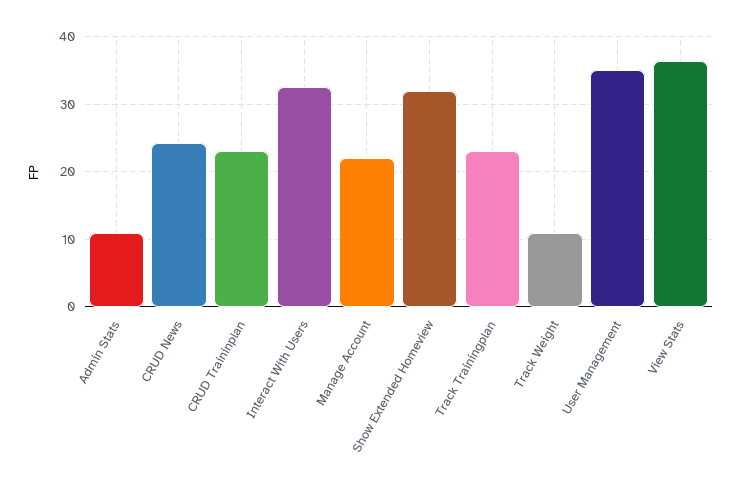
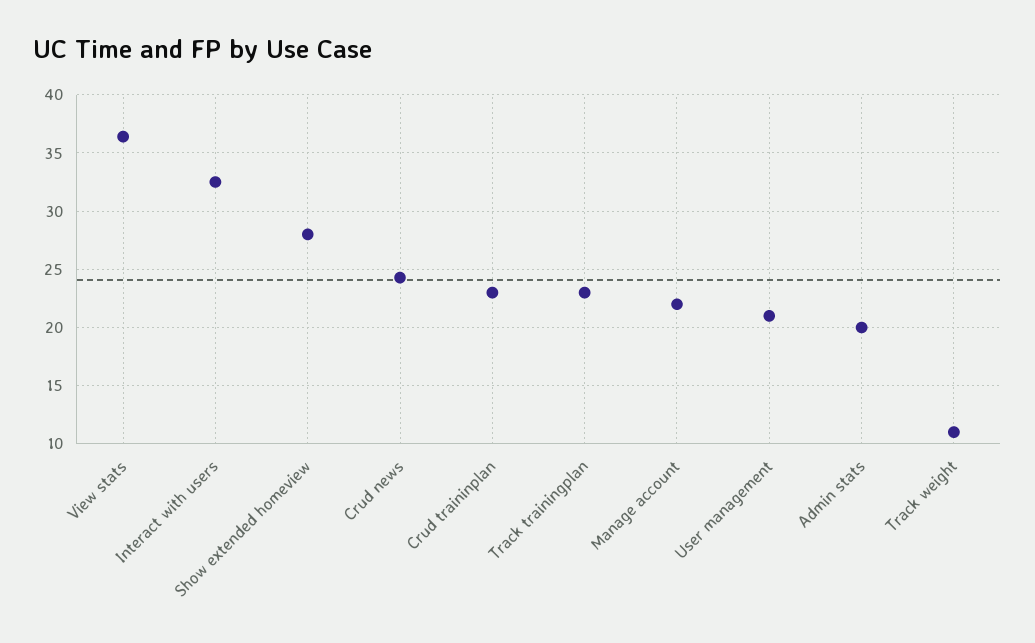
  {
-   "Admin Stats": 11,
+   "Admin Stats": 20,
    "CRUD News": 24,
    "CRUD Traininplan": 23,
    "Interact With Users": 33,
    "Manage Account": 22,
-   "Show Extended Homeview": 32,
+   "Show Extended Homeview": 28,
    "Track Trainingplan": 23,
    "Track Weight": 11,
-   "User Management": 35,
+   "User Management": 21,
    "View Stats": 36
  }

